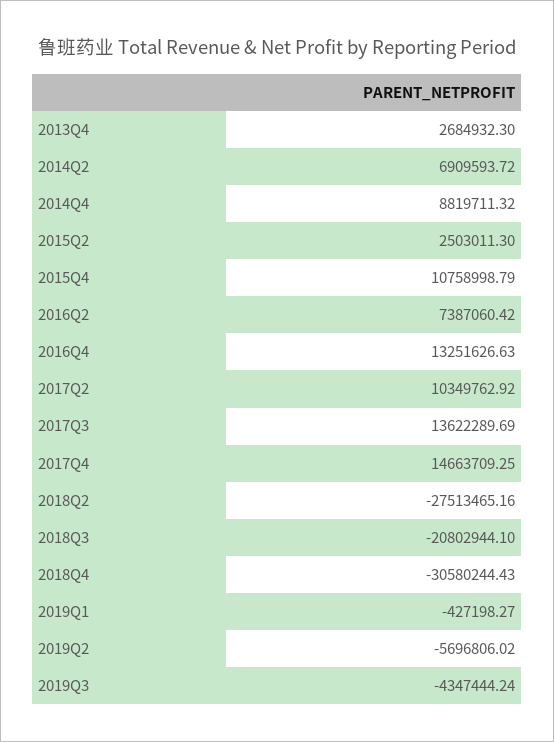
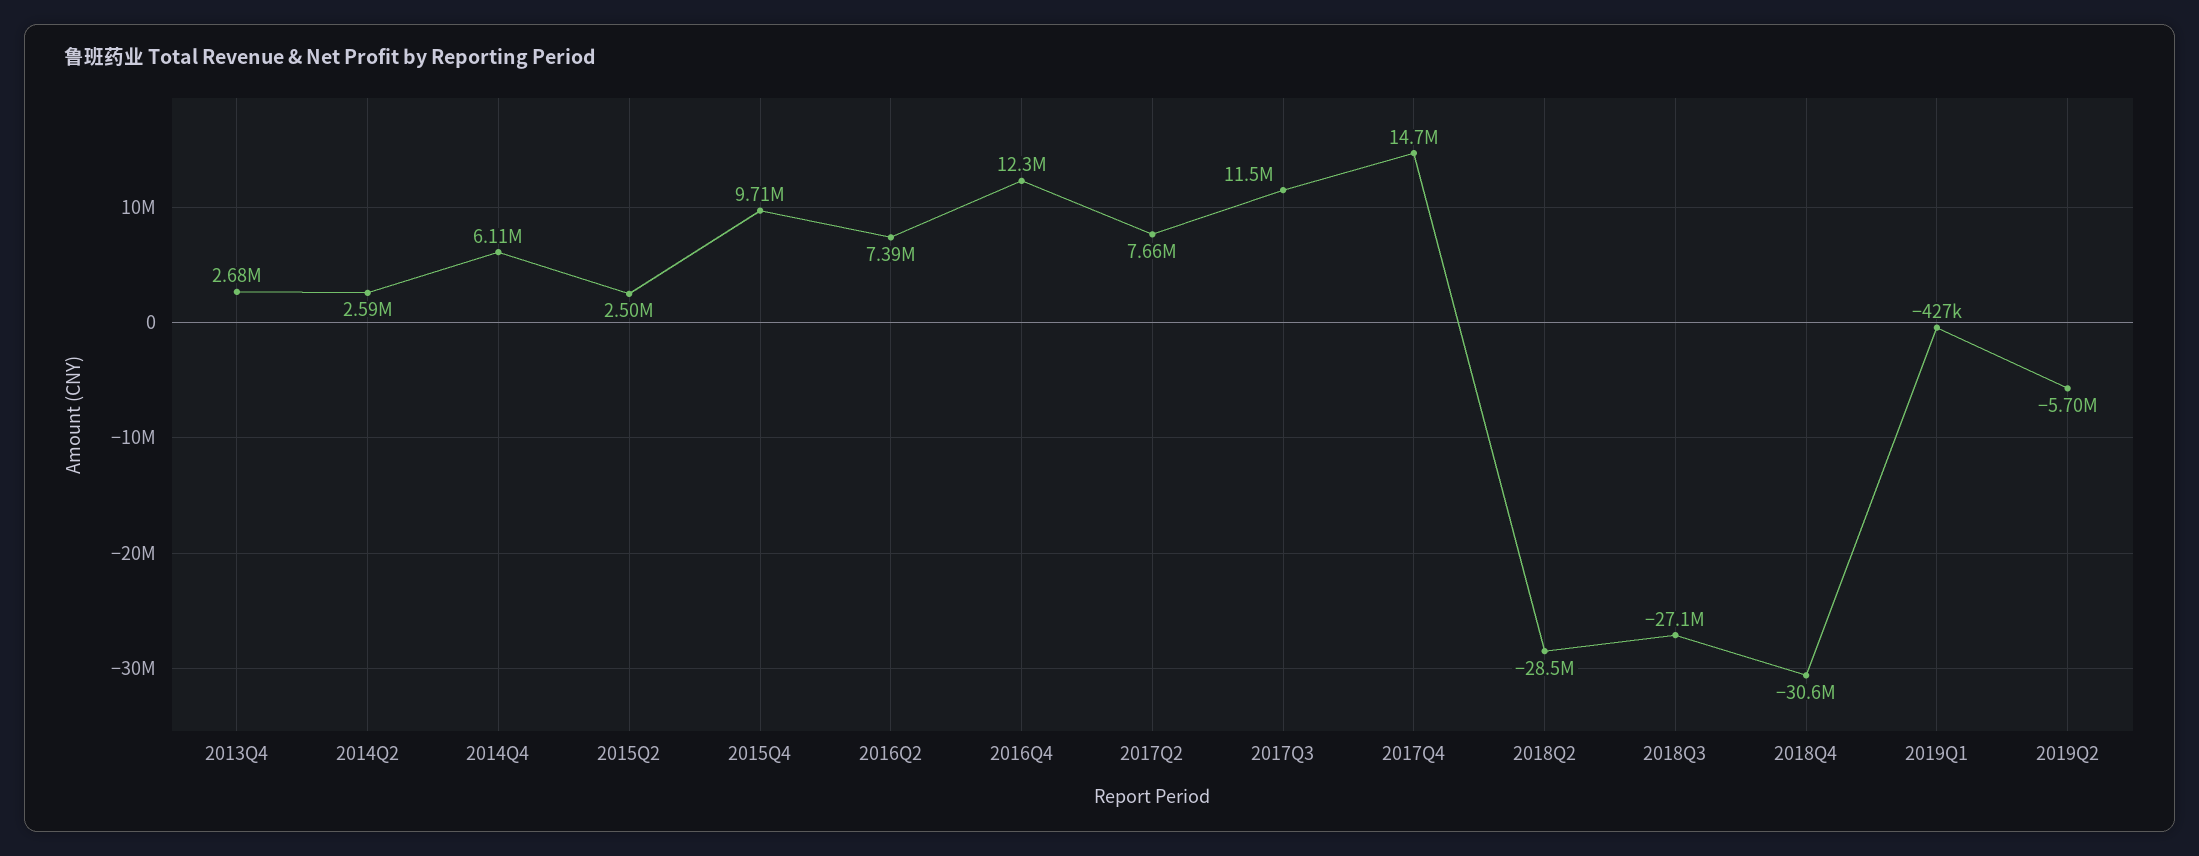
  {
    "2013Q4": 2684932.3,
-   "2014Q2": 6909593.72,
+   "2014Q2": 2590000,
-   "2014Q4": 8819711.32,
+   "2014Q4": 6110000,
    "2015Q2": 2503011.3,
-   "2015Q4": 10758998.79,
+   "2015Q4": 9710000,
    "2016Q2": 7387060.42,
-   "2016Q4": 13251626.63,
+   "2016Q4": 12300000,
-   "2017Q2": 10349762.92,
+   "2017Q2": 7660000,
-   "2017Q3": 13622289.69,
+   "2017Q3": 11500000,
    "2017Q4": 14663709.25,
-   "2018Q2": -27513465.16,
+   "2018Q2": -28500000,
-   "2018Q3": -20802944.1,
+   "2018Q3": -27100000,
    "2018Q4": -30580244.43,
    "2019Q1": -427198.27,
-   "2019Q2": -5696806.02,
+   "2019Q2": -5696806.02
-   "2019Q3": -4347444.24
  }

